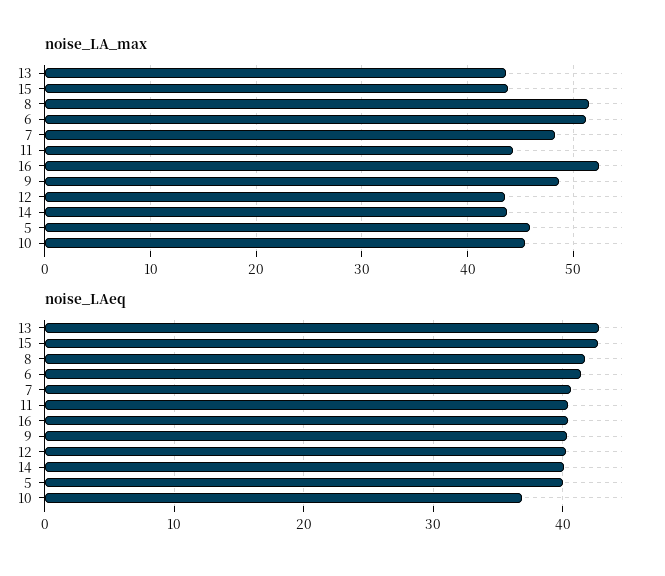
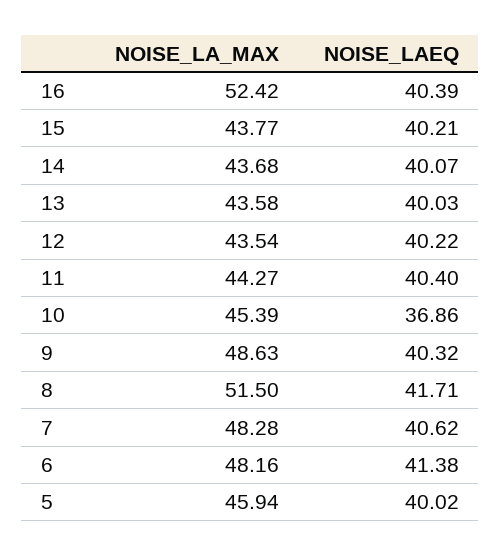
  {
    "noise_LA_max": {
      "13": 43.58,
      "15": 43.77,
      "8": 51.5,
-     "6": 51,
+     "6": 48.16,
      "7": 48.28,
      "11": 44.27,
      "16": 52.42,
      "9": 48.63,
      "12": 43.54,
      "14": 43.68,
      "5": 45.94,
      "10": 45.39
    },
    "noise_LAeq": {
-     "13": 43,
+     "13": 40.03,
-     "15": 43,
+     "15": 40.21,
      "8": 41.71,
      "6": 41.38,
      "7": 40.62,
      "11": 40.4,
      "16": 40.39,
      "9": 40.32,
      "12": 40.22,
      "14": 40.07,
      "5": 40.02,
      "10": 36.86
    }
  }

